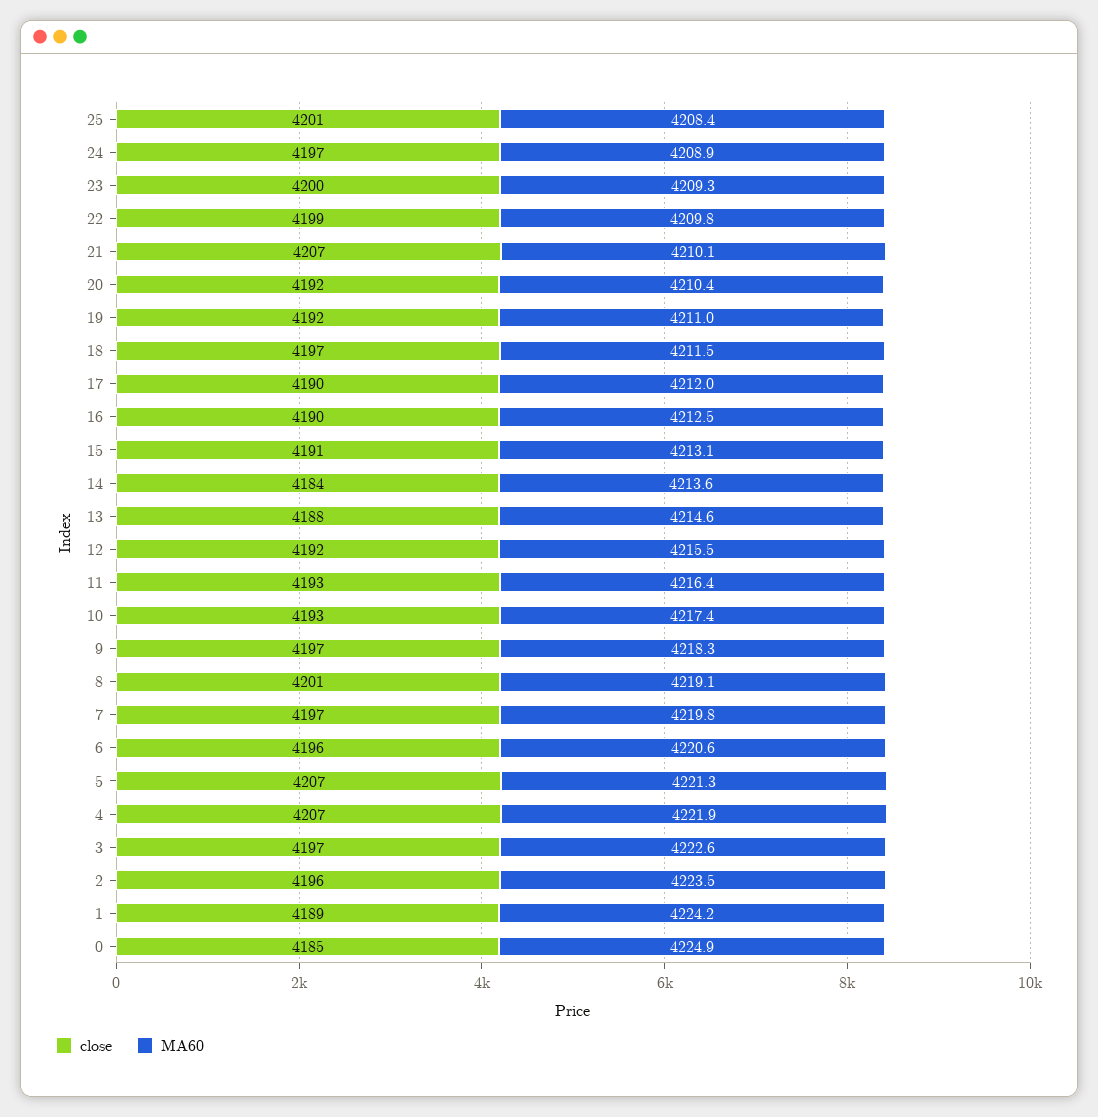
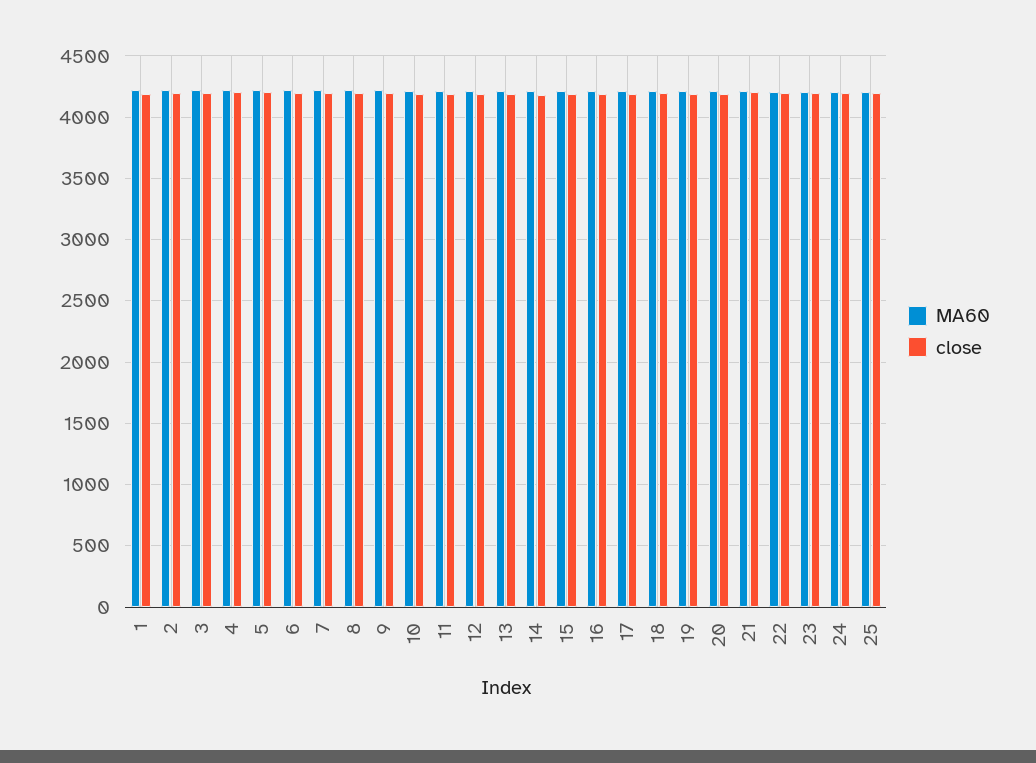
  {
    "close": {
      "25": 4201,
      "24": 4197,
      "23": 4200,
      "22": 4199,
      "21": 4207,
      "20": 4192,
      "19": 4192,
      "18": 4197,
      "17": 4190,
      "16": 4190,
      "15": 4191,
      "14": 4184,
      "13": 4188,
      "12": 4192,
      "11": 4193,
      "10": 4193,
      "9": 4197,
      "8": 4201,
      "7": 4197,
      "6": 4196,
      "5": 4207,
      "4": 4207,
      "3": 4197,
      "2": 4196,
-     "1": 4189,
+     "1": 4189
-     "0": 4185
    },
    "MA60": {
      "25": 4208.4,
      "24": 4208.9,
      "23": 4209.3,
      "22": 4209.8,
      "21": 4210.1,
      "20": 4210.4,
      "19": 4211,
      "18": 4211.5,
      "17": 4212,
      "16": 4212.5,
      "15": 4213.1,
      "14": 4213.6,
      "13": 4214.6,
      "12": 4215.5,
      "11": 4216.4,
      "10": 4217.4,
      "9": 4218.3,
      "8": 4219.1,
      "7": 4219.8,
      "6": 4220.6,
      "5": 4221.3,
      "4": 4221.9,
      "3": 4222.6,
      "2": 4223.5,
-     "1": 4224.2,
+     "1": 4224.2
-     "0": 4224.9
    }
  }

